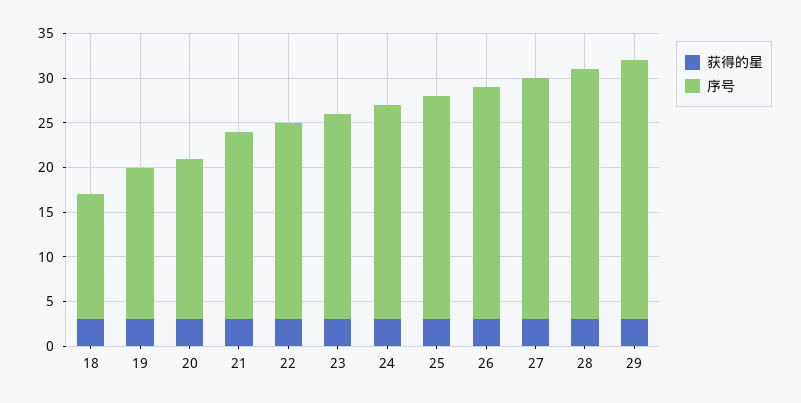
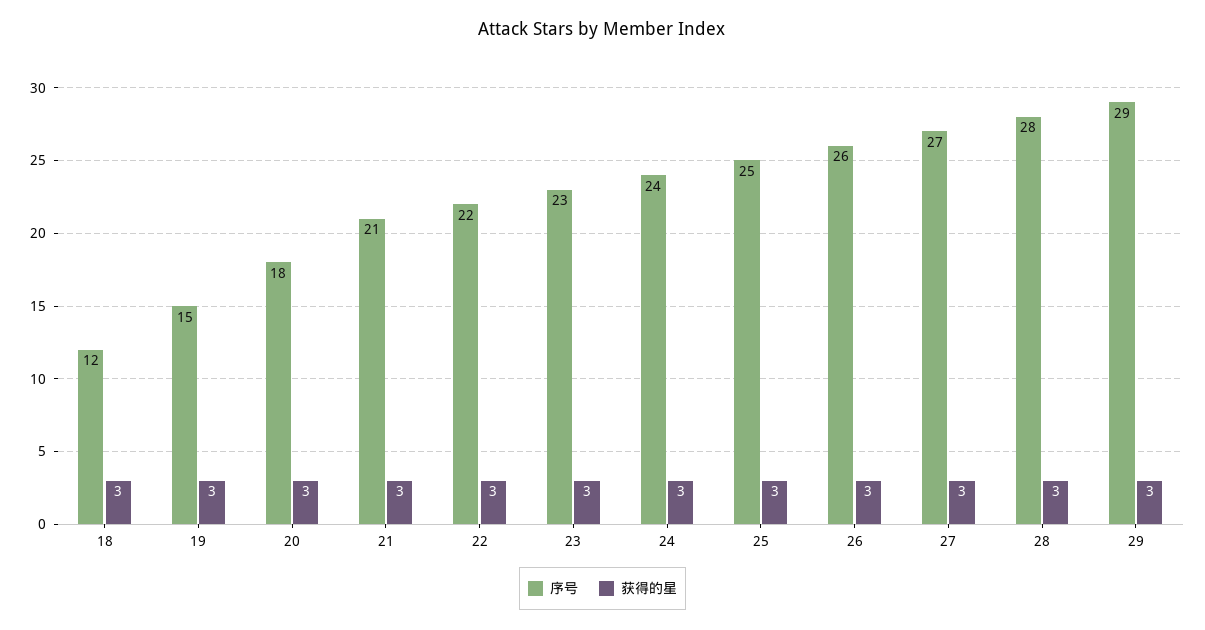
  {
    "获得的星": {
      "18": 3,
      "19": 3,
      "20": 3,
      "21": 3,
      "22": 3,
      "23": 3,
      "24": 3,
      "25": 3,
      "26": 3,
      "27": 3,
      "28": 3,
      "29": 3
    },
    "序号": {
-     "18": 14,
+     "18": 12,
-     "19": 17,
+     "19": 15,
      "20": 18,
      "21": 21,
      "22": 22,
      "23": 23,
      "24": 24,
      "25": 25,
      "26": 26,
      "27": 27,
      "28": 28,
      "29": 29
    }
  }

